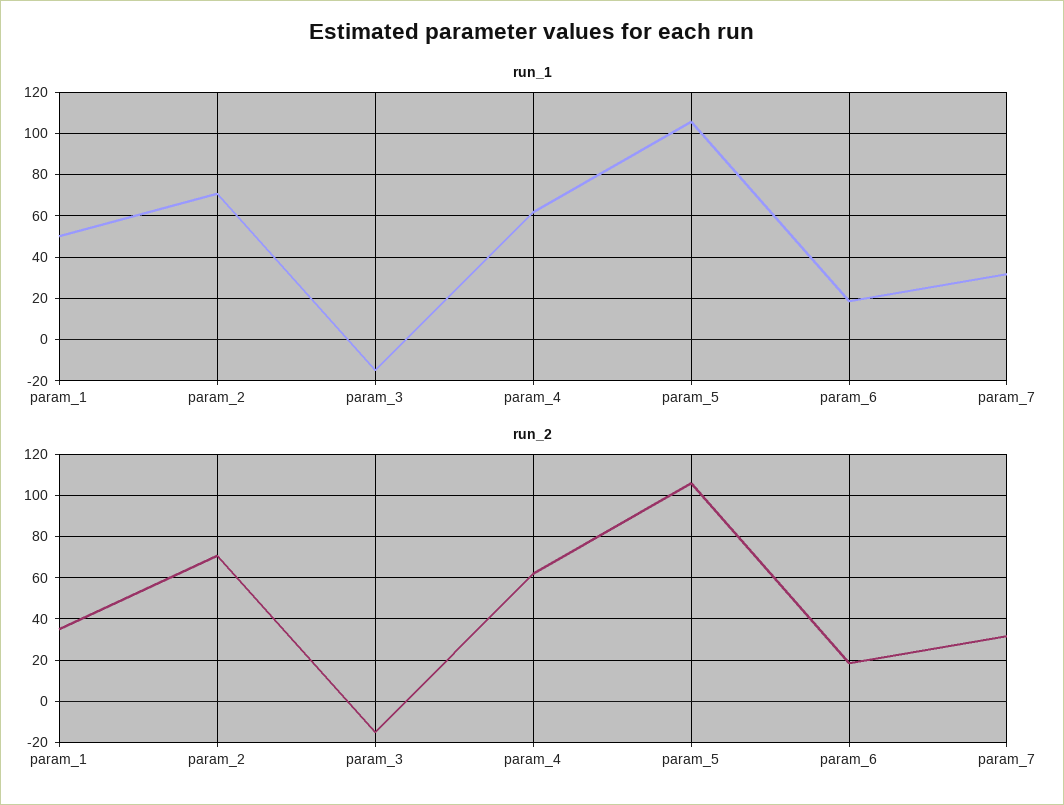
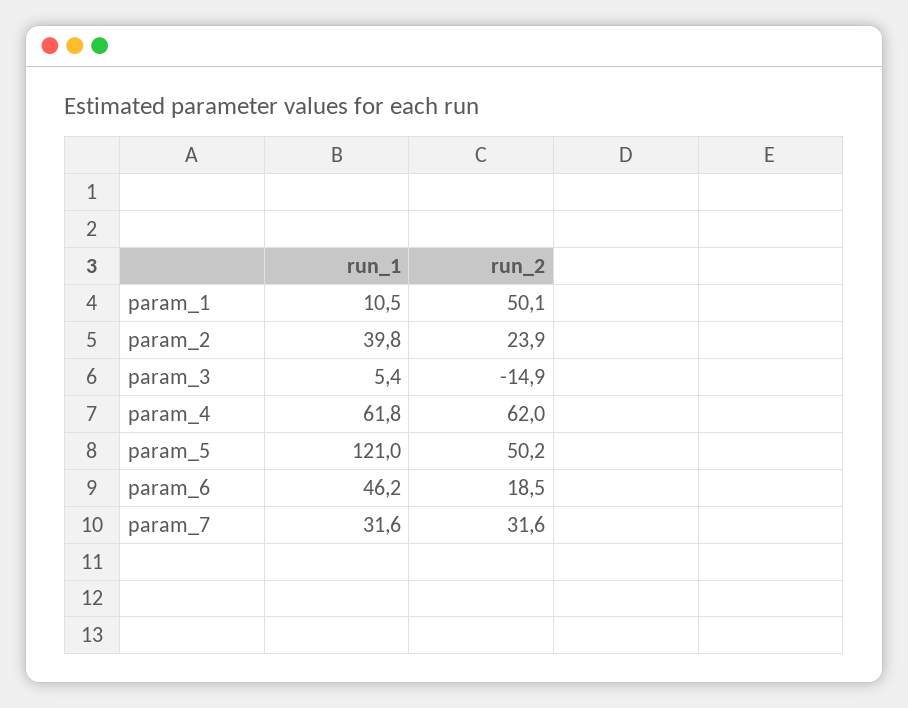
  {
    "run_1": {
-     "param_1": 50,
+     "param_1": 10.5,
-     "param_2": 70,
+     "param_2": 39.8,
-     "param_3": -15,
+     "param_3": 5.4,
      "param_4": 61.8,
-     "param_5": 105,
+     "param_5": 121,
-     "param_6": 20,
+     "param_6": 46.2,
      "param_7": 31.6
    },
    "run_2": {
-     "param_1": 35,
+     "param_1": 50.1,
-     "param_2": 70,
+     "param_2": 23.9,
      "param_3": -14.9,
      "param_4": 62,
-     "param_5": 105,
+     "param_5": 50.2,
      "param_6": 18.5,
      "param_7": 31.6
    }
  }

